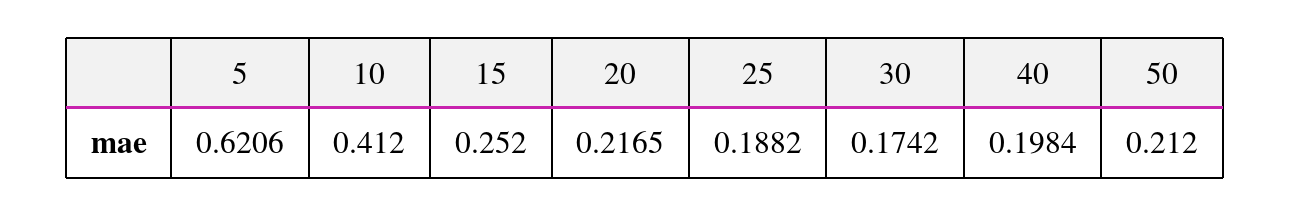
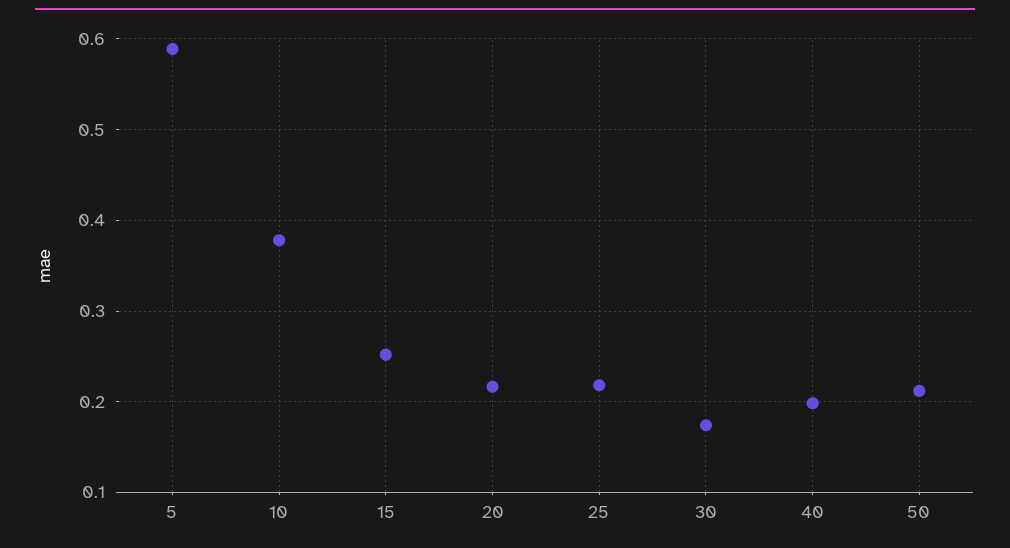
  {
-   "5": 0.6206,
+   "5": 0.59,
-   "10": 0.412,
+   "10": 0.38,
    "15": 0.252,
    "20": 0.2165,
-   "25": 0.1882,
+   "25": 0.22,
    "30": 0.1742,
    "40": 0.1984,
    "50": 0.212
  }

